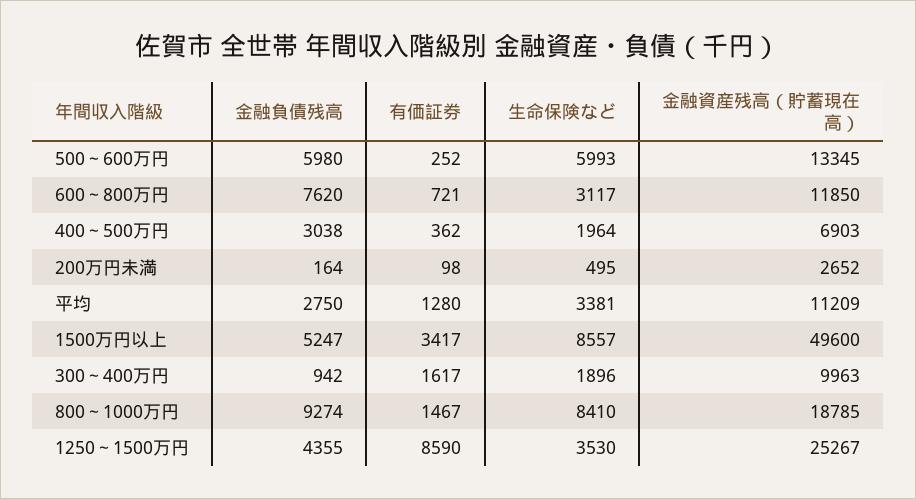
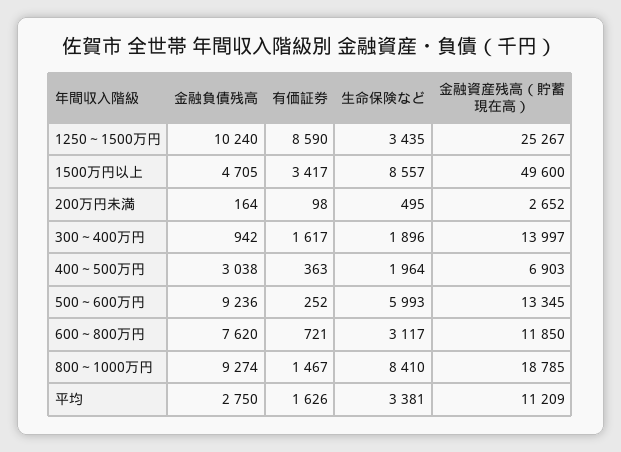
  {
    "金融負債残高": {
-     "500～600万円": 5980,
+     "500～600万円": 9236,
      "600～800万円": 7620,
      "400～500万円": 3038,
      "200万円未満": 164,
      "平均": 2750,
-     "1500万円以上": 5247,
+     "1500万円以上": 4705,
      "300～400万円": 942,
      "800～1000万円": 9274,
-     "1250～1500万円": 4355
+     "1250～1500万円": 10240
    },
    "有価証券": {
      "500～600万円": 252,
      "600～800万円": 721,
-     "400～500万円": 362,
+     "400～500万円": 363,
      "200万円未満": 98,
-     "平均": 1280,
+     "平均": 1626,
      "1500万円以上": 3417,
      "300～400万円": 1617,
      "800～1000万円": 1467,
      "1250～1500万円": 8590
    },
    "生命保険など": {
      "500～600万円": 5993,
      "600～800万円": 3117,
      "400～500万円": 1964,
      "200万円未満": 495,
      "平均": 3381,
      "1500万円以上": 8557,
      "300～400万円": 1896,
      "800～1000万円": 8410,
-     "1250～1500万円": 3530
+     "1250～1500万円": 3435
    },
    "金融資産残高（貯蓄現在高）": {
      "500～600万円": 13345,
      "600～800万円": 11850,
      "400～500万円": 6903,
      "200万円未満": 2652,
      "平均": 11209,
      "1500万円以上": 49600,
-     "300～400万円": 9963,
+     "300～400万円": 13997,
      "800～1000万円": 18785,
      "1250～1500万円": 25267
    }
  }

